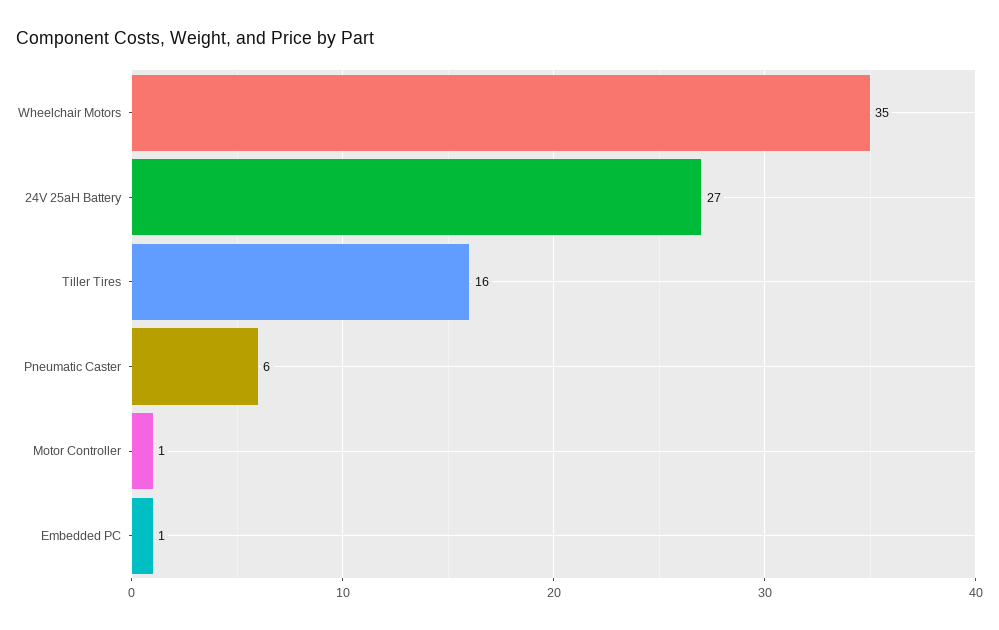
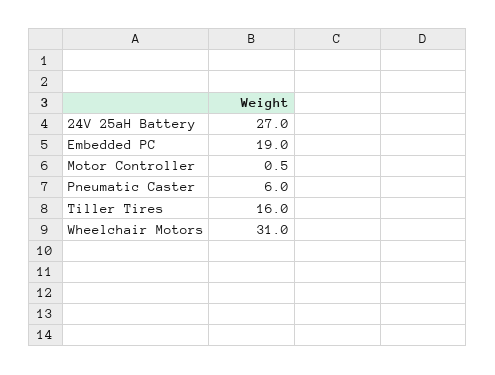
  {
-   "Wheelchair Motors": 35,
+   "Wheelchair Motors": 31,
    "24V 25aH Battery": 27,
    "Tiller Tires": 16,
    "Pneumatic Caster": 6,
    "Motor Controller": 0.5,
-   "Embedded PC": 1
+   "Embedded PC": 19
  }

